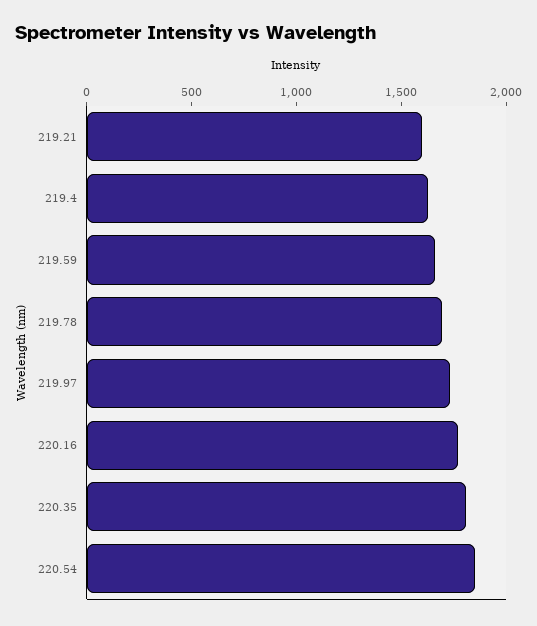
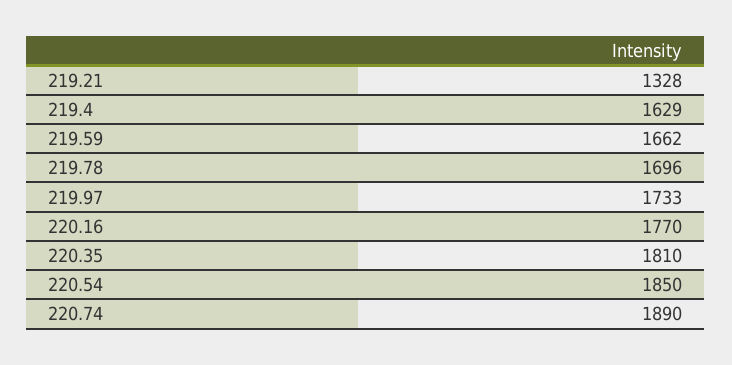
  {
-   "219.21": 1600,
+   "219.21": 1328,
    "219.4": 1629,
    "219.59": 1662,
    "219.78": 1696,
    "219.97": 1733,
    "220.16": 1770,
    "220.35": 1810,
-   "220.54": 1850
+   "220.54": 1850,
+   "220.74": 1890
  }

